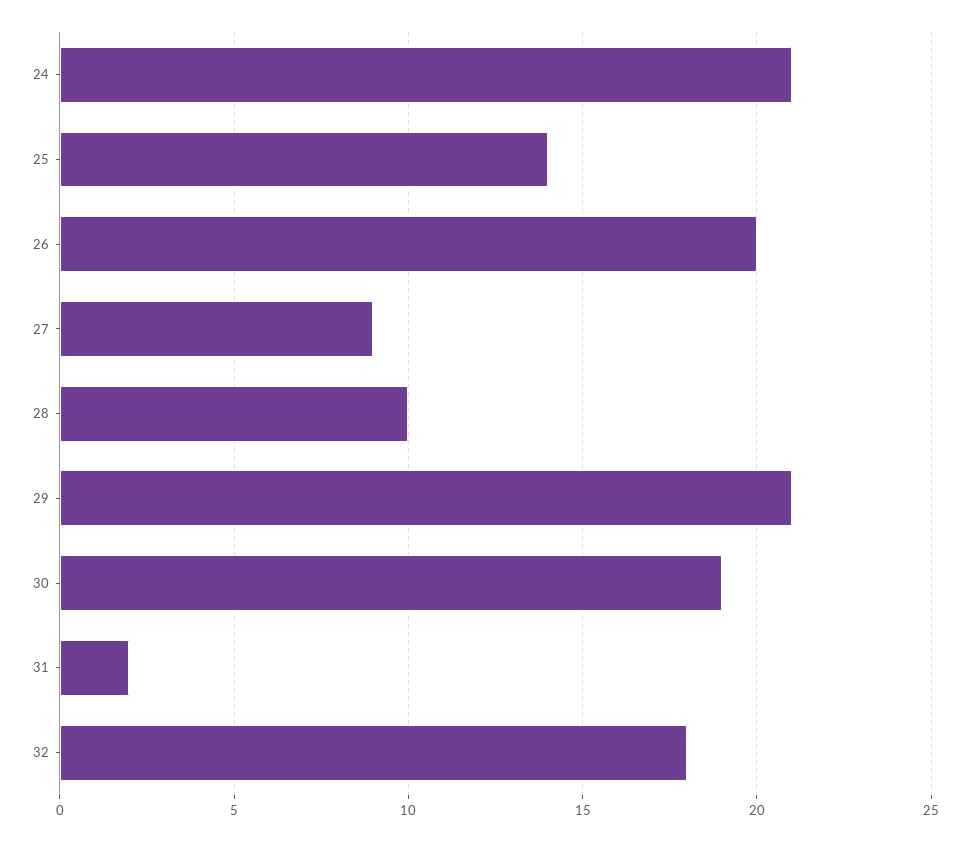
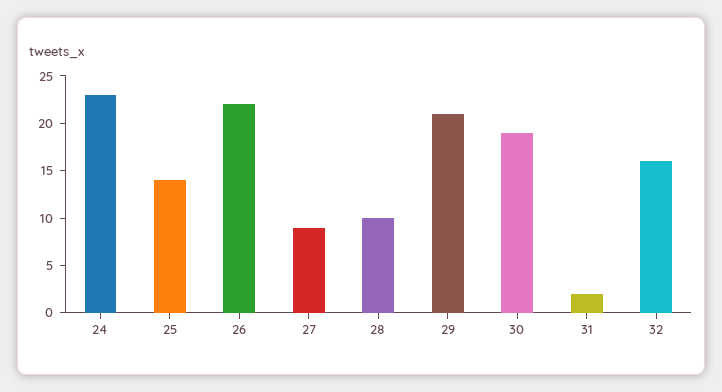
  {
-   "24": 21,
+   "24": 23,
    "25": 14,
-   "26": 20,
+   "26": 22,
    "27": 9,
    "28": 10,
    "29": 21,
    "30": 19,
    "31": 2,
-   "32": 18
+   "32": 16
  }

